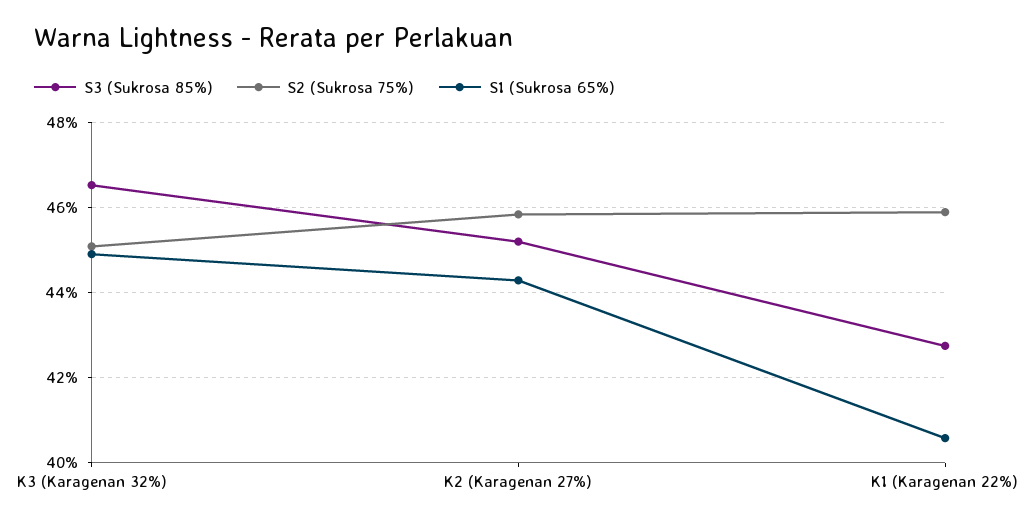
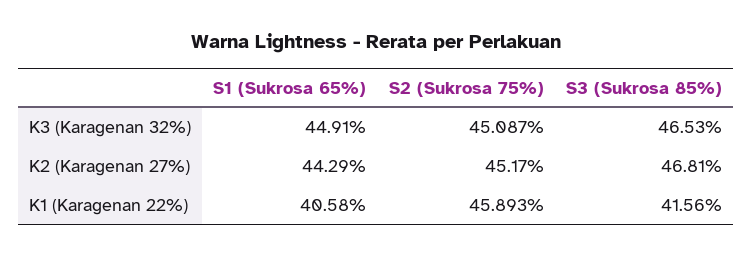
  {
    "S3 (Sukrosa 85%)": {
      "K3 (Karagenan 32%)": 46.53,
-     "K2 (Karagenan 27%)": 45.2,
+     "K2 (Karagenan 27%)": 46.81,
-     "K1 (Karagenan 22%)": 42.8
+     "K1 (Karagenan 22%)": 41.56
    },
    "S2 (Sukrosa 75%)": {
      "K3 (Karagenan 32%)": 45.087,
-     "K2 (Karagenan 27%)": 45.8,
+     "K2 (Karagenan 27%)": 45.17,
      "K1 (Karagenan 22%)": 45.893
    },
    "S1 (Sukrosa 65%)": {
      "K3 (Karagenan 32%)": 44.91,
      "K2 (Karagenan 27%)": 44.29,
      "K1 (Karagenan 22%)": 40.58
    }
  }

